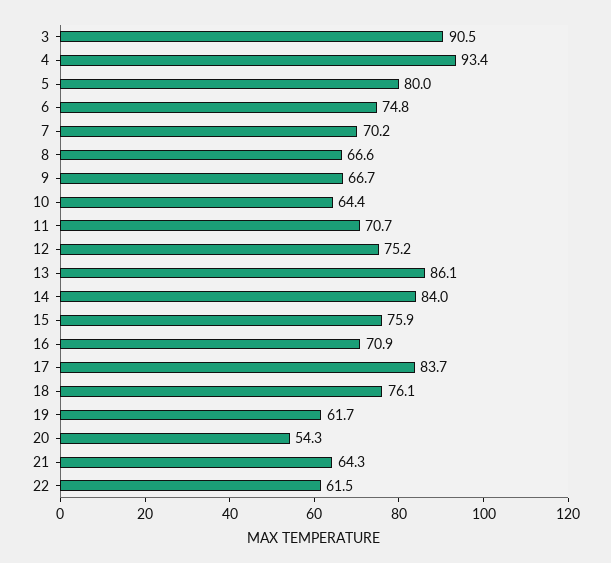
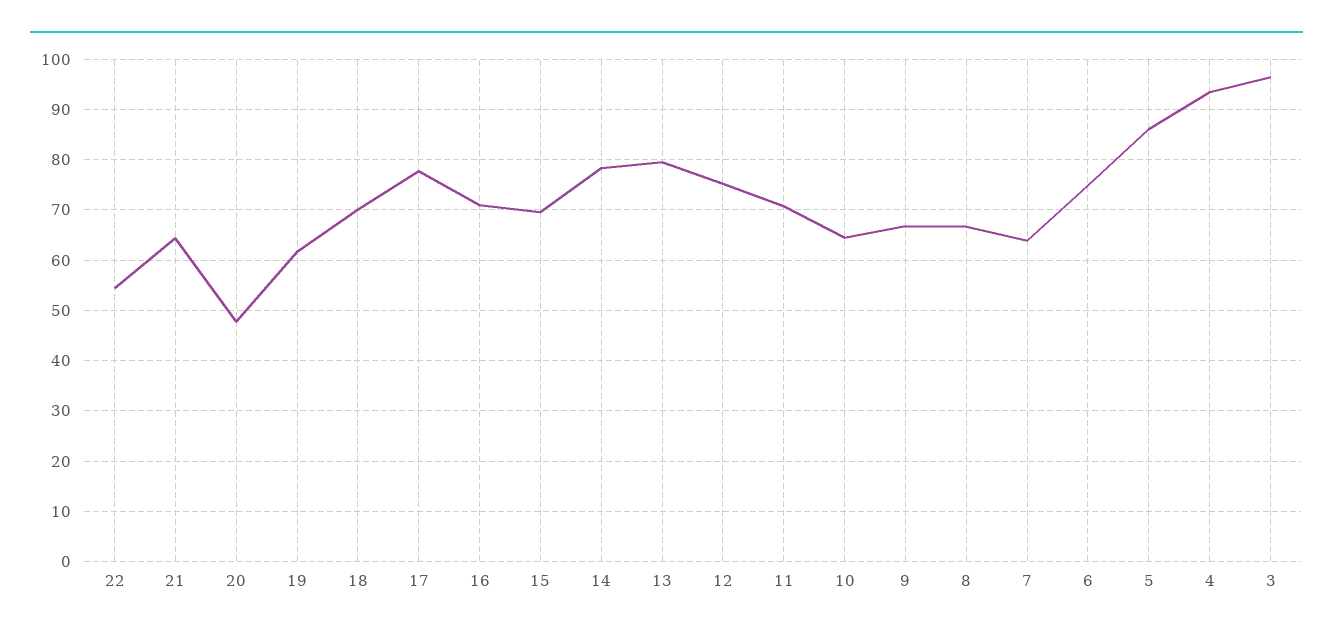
  {
-   "3": 90.5,
+   "3": 96,
    "4": 93.4,
-   "5": 80,
+   "5": 86,
    "6": 74.8,
-   "7": 70.2,
+   "7": 64,
    "8": 66.6,
    "9": 66.7,
    "10": 64.4,
    "11": 70.7,
    "12": 75.2,
-   "13": 86.1,
+   "13": 80,
-   "14": 84,
+   "14": 78,
-   "15": 75.9,
+   "15": 70,
    "16": 70.9,
-   "17": 83.7,
+   "17": 78,
-   "18": 76.1,
+   "18": 70,
    "19": 61.7,
-   "20": 54.3,
+   "20": 48,
    "21": 64.3,
-   "22": 61.5
+   "22": 54
  }

